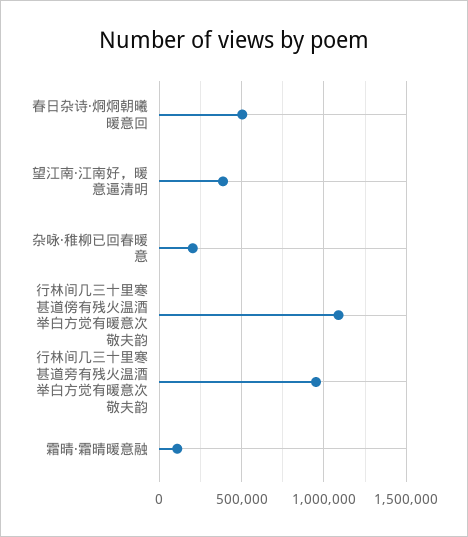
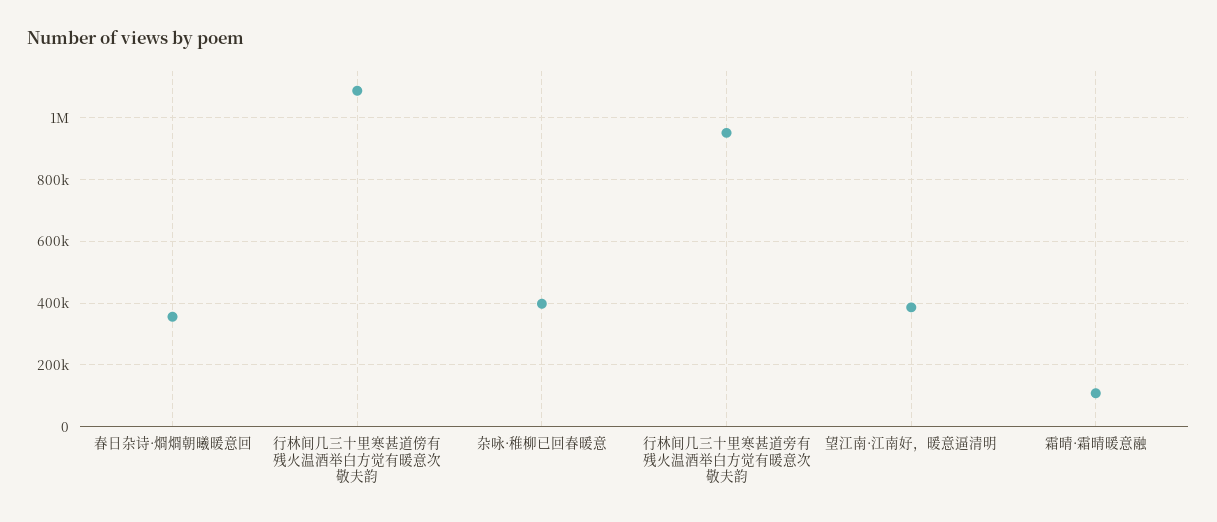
  {
-   "春日杂诗·烱烱朝曦暖意回": 500000,
+   "春日杂诗·烱烱朝曦暖意回": 360000,
    "望江南·江南好，暖意逼清明": 380000,
-   "杂咏·稚柳已回春暖意": 200000,
+   "杂咏·稚柳已回春暖意": 400000,
    "行林间几三十里寒甚道傍有残火温酒举白方觉有暖意次敬夫韵": 1080000,
    "行林间几三十里寒甚道旁有残火温酒举白方觉有暖意次敬夫韵": 960000,
    "霜晴·霜晴暖意融": 100000
  }

